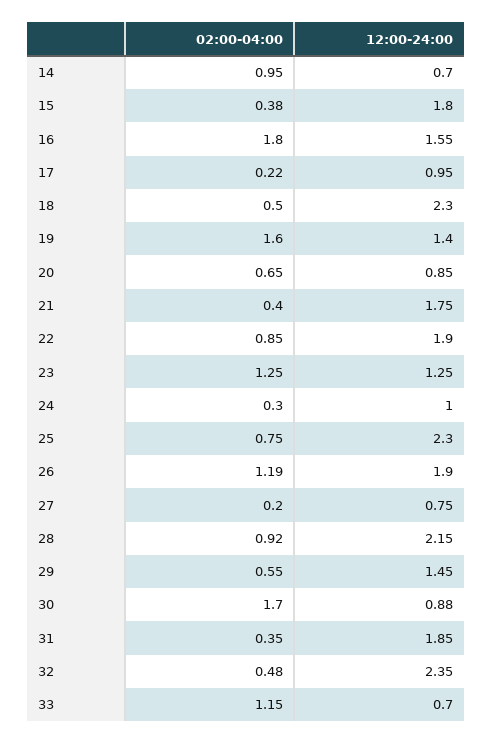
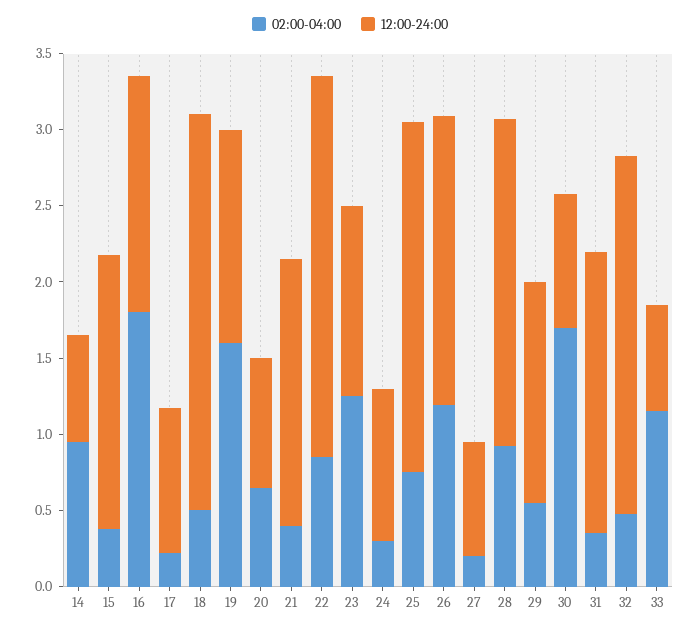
  {
    "02:00-04:00": {
      "14": 0.95,
      "15": 0.38,
      "16": 1.8,
      "17": 0.22,
      "18": 0.5,
      "19": 1.6,
      "20": 0.65,
      "21": 0.4,
      "22": 0.85,
      "23": 1.25,
      "24": 0.3,
      "25": 0.75,
      "26": 1.19,
      "27": 0.2,
      "28": 0.92,
      "29": 0.55,
      "30": 1.7,
      "31": 0.35,
      "32": 0.48,
      "33": 1.15
    },
    "12:00-24:00": {
      "14": 0.7,
      "15": 1.8,
      "16": 1.55,
      "17": 0.95,
-     "18": 2.3,
+     "18": 2.6,
      "19": 1.4,
      "20": 0.85,
      "21": 1.75,
-     "22": 1.9,
+     "22": 2.5,
      "23": 1.25,
      "24": 1,
      "25": 2.3,
      "26": 1.9,
      "27": 0.75,
      "28": 2.15,
      "29": 1.45,
      "30": 0.88,
      "31": 1.85,
      "32": 2.35,
      "33": 0.7
    }
  }

